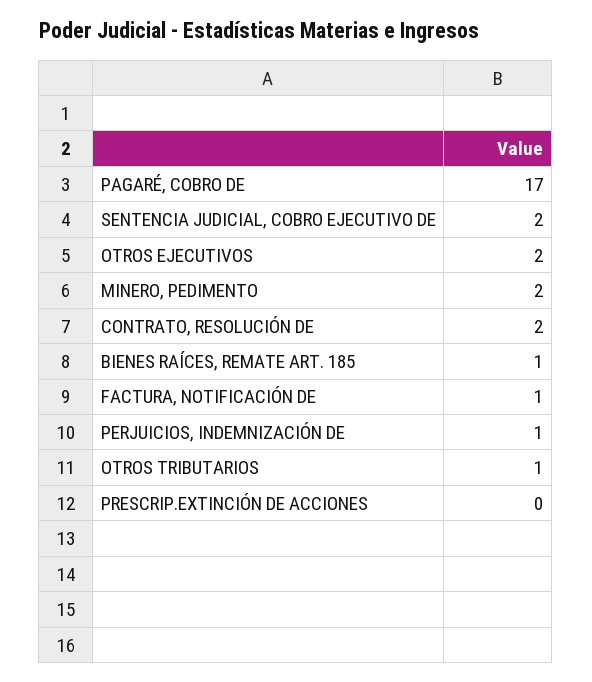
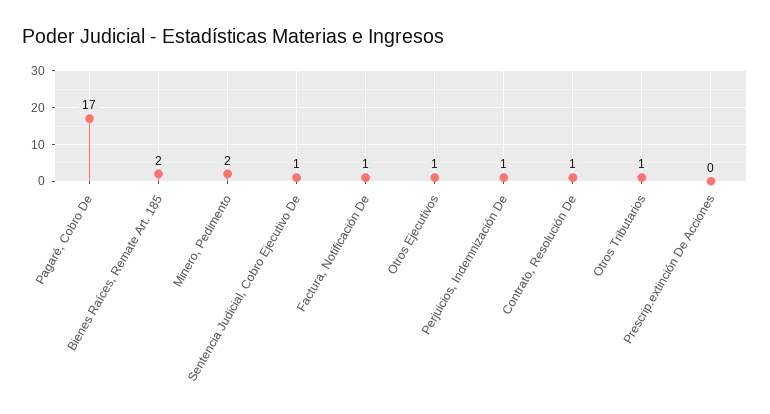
  {
    "PAGARÉ, COBRO DE": 17,
-   "SENTENCIA JUDICIAL, COBRO EJECUTIVO DE": 2,
+   "SENTENCIA JUDICIAL, COBRO EJECUTIVO DE": 1,
-   "OTROS EJECUTIVOS": 2,
+   "OTROS EJECUTIVOS": 1,
    "MINERO, PEDIMENTO": 2,
-   "CONTRATO, RESOLUCIÓN DE": 2,
+   "CONTRATO, RESOLUCIÓN DE": 1,
-   "BIENES RAÍCES, REMATE ART. 185": 1,
+   "BIENES RAÍCES, REMATE ART. 185": 2,
    "FACTURA, NOTIFICACIÓN DE": 1,
    "PERJUICIOS, INDEMNIZACIÓN DE": 1,
    "OTROS TRIBUTARIOS": 1,
    "PRESCRIP.EXTINCIÓN DE ACCIONES": 0
  }

